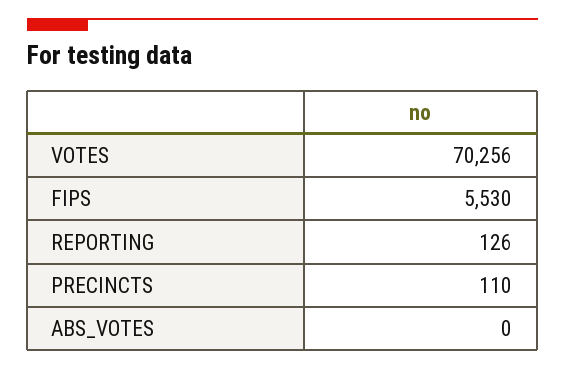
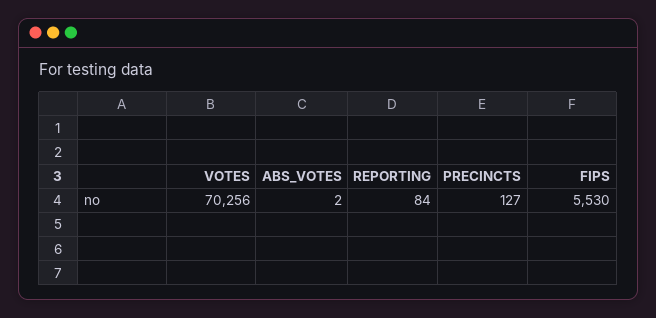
  {
    "VOTES": 70256,
    "FIPS": 5530,
-   "REPORTING": 126,
+   "REPORTING": 84,
-   "PRECINCTS": 110,
+   "PRECINCTS": 127,
-   "ABS_VOTES": 0
+   "ABS_VOTES": 2
  }

